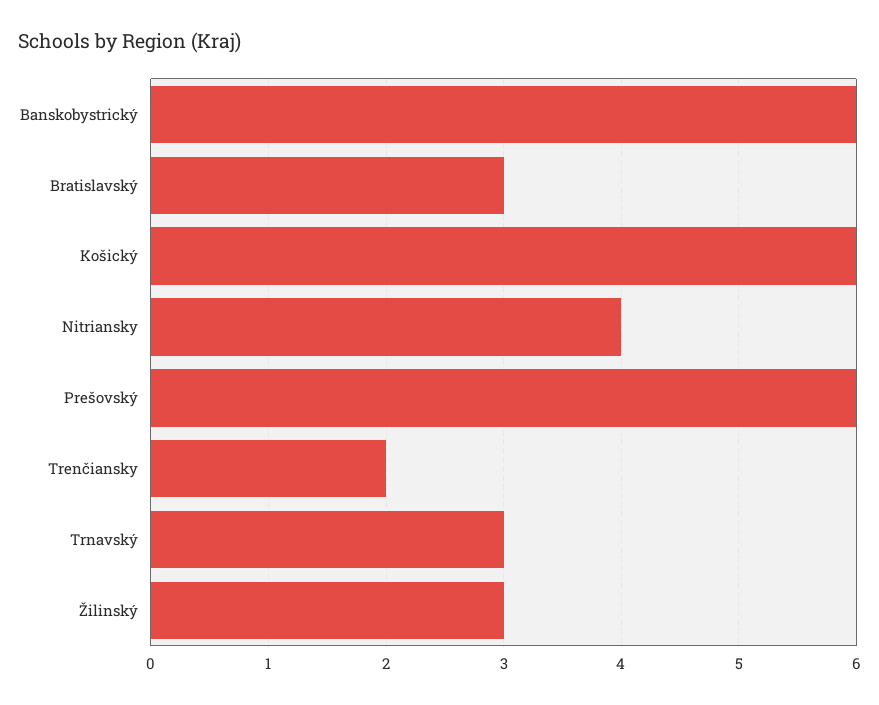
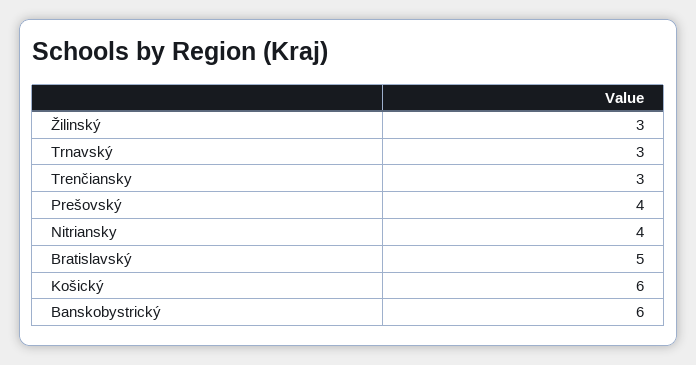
  {
    "Banskobystrický": 6,
-   "Bratislavský": 3,
+   "Bratislavský": 5,
    "Košický": 6,
    "Nitriansky": 4,
-   "Prešovský": 6,
+   "Prešovský": 4,
-   "Trenčiansky": 2,
+   "Trenčiansky": 3,
    "Trnavský": 3,
    "Žilinský": 3
  }

